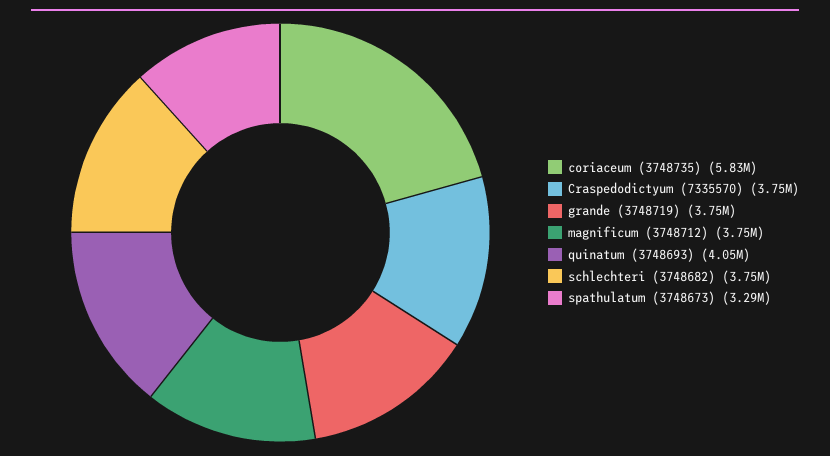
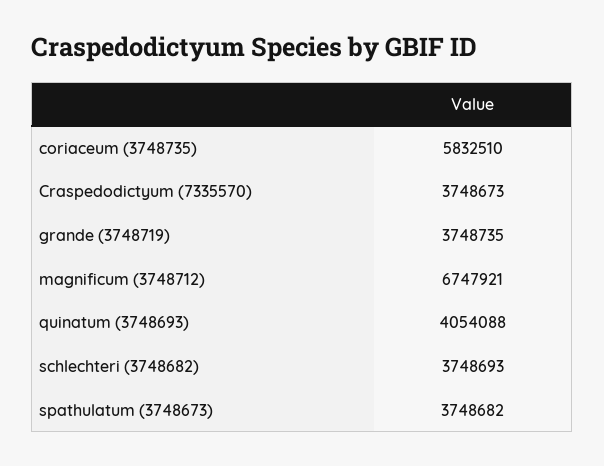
  {
    "coriaceum (3748735)": 5832510,
    "Craspedodictyum (7335570)": 3748673,
    "grande (3748719)": 3748735,
-   "magnificum (3748712)": 3750000,
+   "magnificum (3748712)": 6747921,
    "quinatum (3748693)": 4054088,
    "schlechteri (3748682)": 3748693,
-   "spathulatum (3748673)": 3290000
+   "spathulatum (3748673)": 3748682
  }

